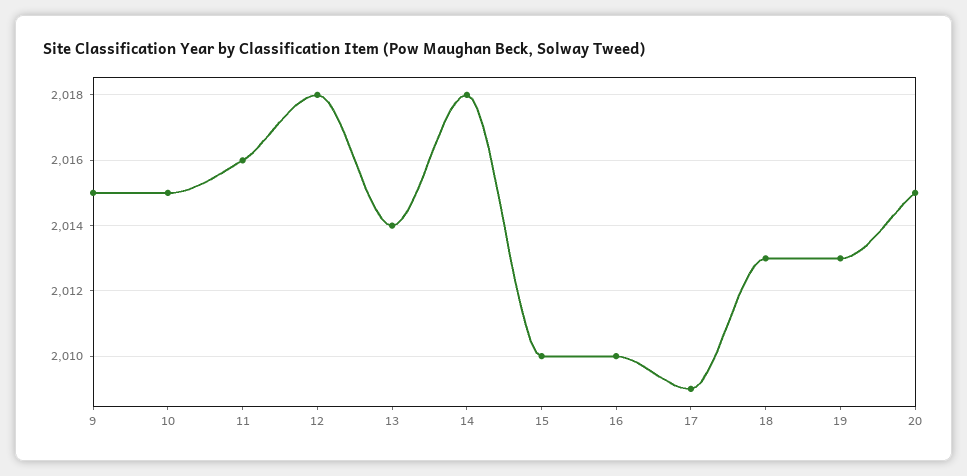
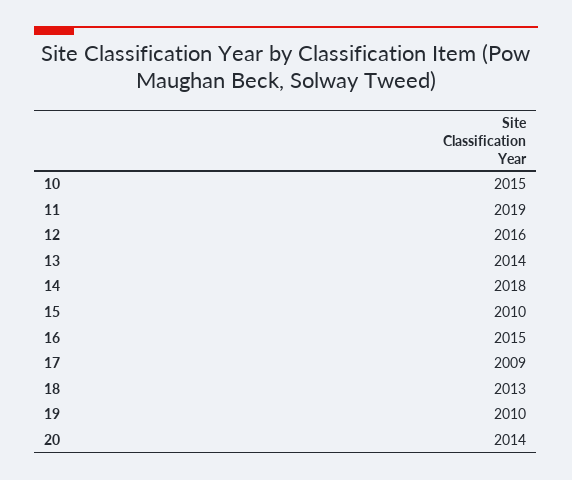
  {
-   "9": 2015,
    "10": 2015,
-   "11": 2016,
+   "11": 2019,
-   "12": 2018,
+   "12": 2016,
    "13": 2014,
    "14": 2018,
    "15": 2010,
-   "16": 2010,
+   "16": 2015,
    "17": 2009,
    "18": 2013,
-   "19": 2013,
+   "19": 2010,
-   "20": 2015
+   "20": 2014
  }

